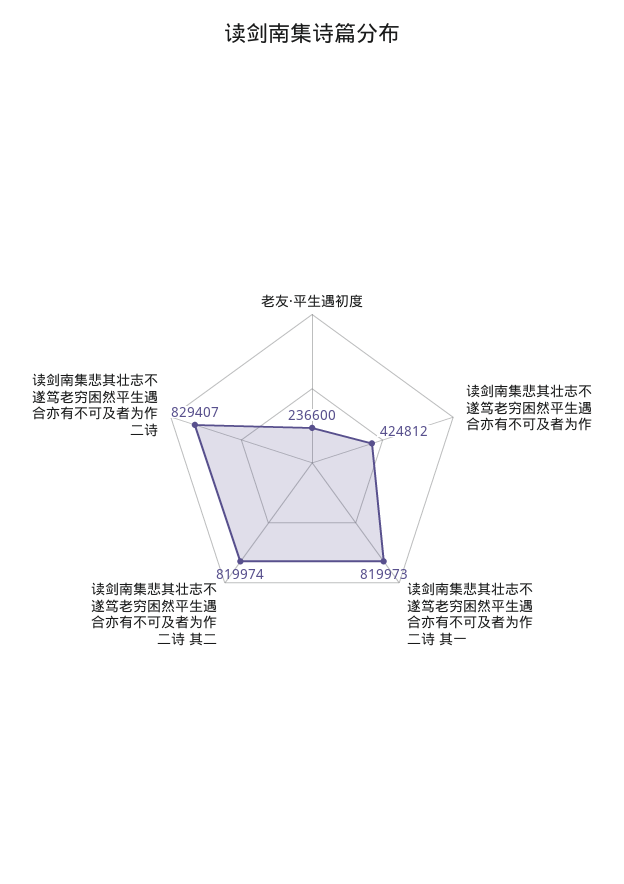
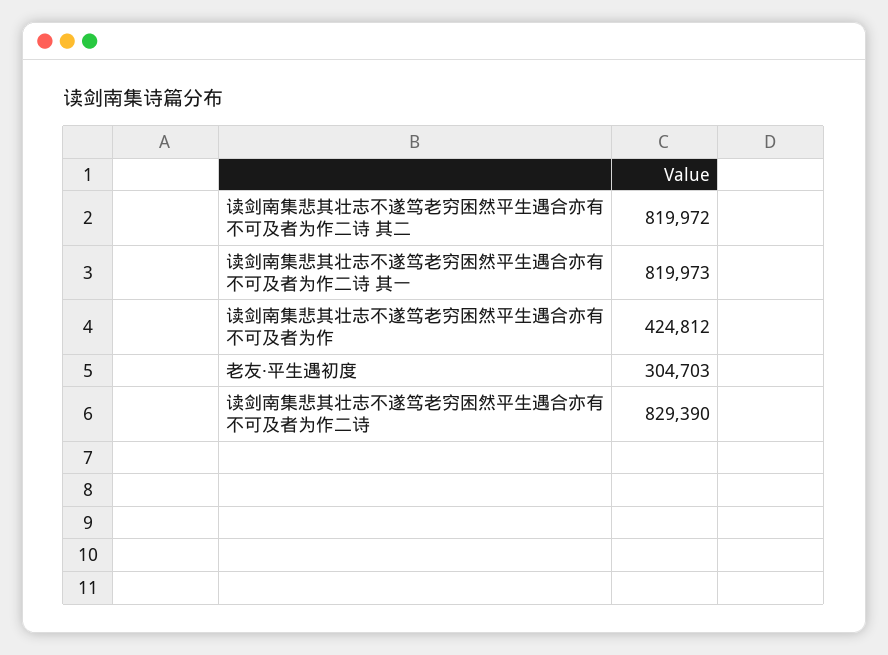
  {
-   "老友·平生遇初度": 236600,
+   "老友·平生遇初度": 304703,
    "读剑南集悲其壮志不遂笃老穷困然平生遇合亦有不可及者为作": 424812,
    "读剑南集悲其壮志不遂笃老穷困然平生遇合亦有不可及者为作二诗 其一": 819973,
-   "读剑南集悲其壮志不遂笃老穷困然平生遇合亦有不可及者为作二诗 其二": 819974,
+   "读剑南集悲其壮志不遂笃老穷困然平生遇合亦有不可及者为作二诗 其二": 819972,
-   "读剑南集悲其壮志不遂笃老穷困然平生遇合亦有不可及者为作二诗": 829407
+   "读剑南集悲其壮志不遂笃老穷困然平生遇合亦有不可及者为作二诗": 829390
  }

